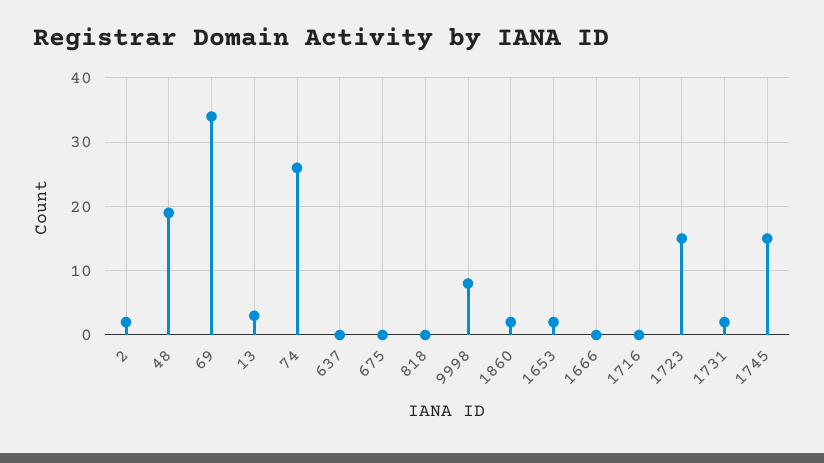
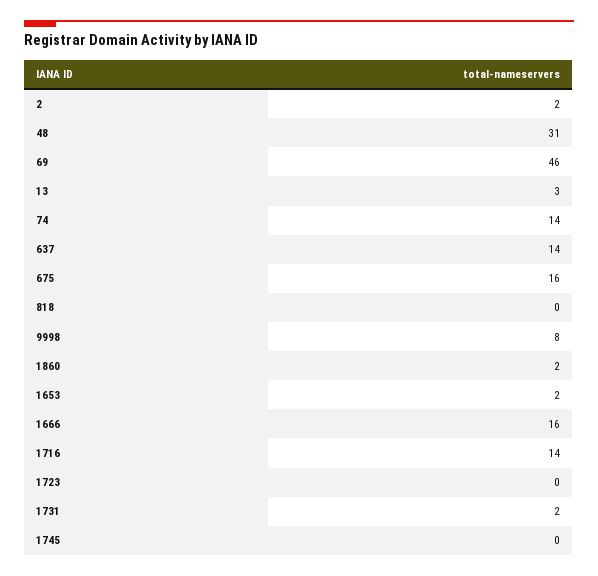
  {
    "2": 2,
-   "48": 19,
+   "48": 31,
-   "69": 34,
+   "69": 46,
    "13": 3,
-   "74": 26,
+   "74": 14,
-   "637": 0,
+   "637": 14,
-   "675": 0,
+   "675": 16,
    "818": 0,
    "9998": 8,
    "1860": 2,
    "1653": 2,
-   "1666": 0,
+   "1666": 16,
-   "1716": 0,
+   "1716": 14,
-   "1723": 15,
+   "1723": 0,
    "1731": 2,
-   "1745": 15
+   "1745": 0
  }

